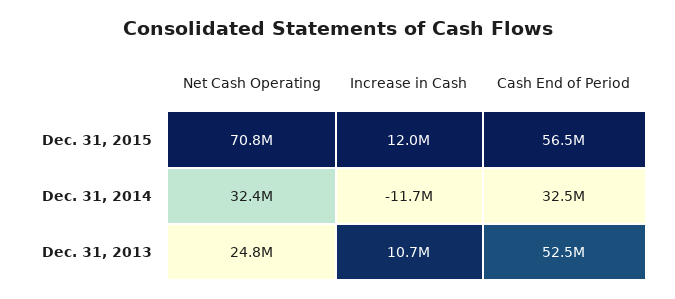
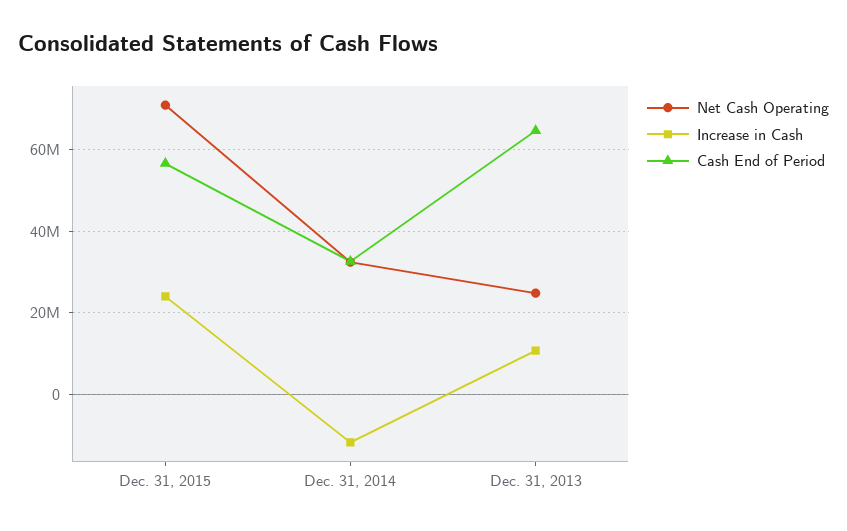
  {
    "Net Cash Operating": {
      "Dec. 31, 2015": 70800000,
      "Dec. 31, 2014": 32400000,
      "Dec. 31, 2013": 24800000
    },
    "Increase in Cash": {
-     "Dec. 31, 2015": 12000000,
+     "Dec. 31, 2015": 24000000,
      "Dec. 31, 2014": -11700000,
      "Dec. 31, 2013": 10700000
    },
    "Cash End of Period": {
      "Dec. 31, 2015": 56500000,
      "Dec. 31, 2014": 32500000,
-     "Dec. 31, 2013": 52500000
+     "Dec. 31, 2013": 64000000
    }
  }

